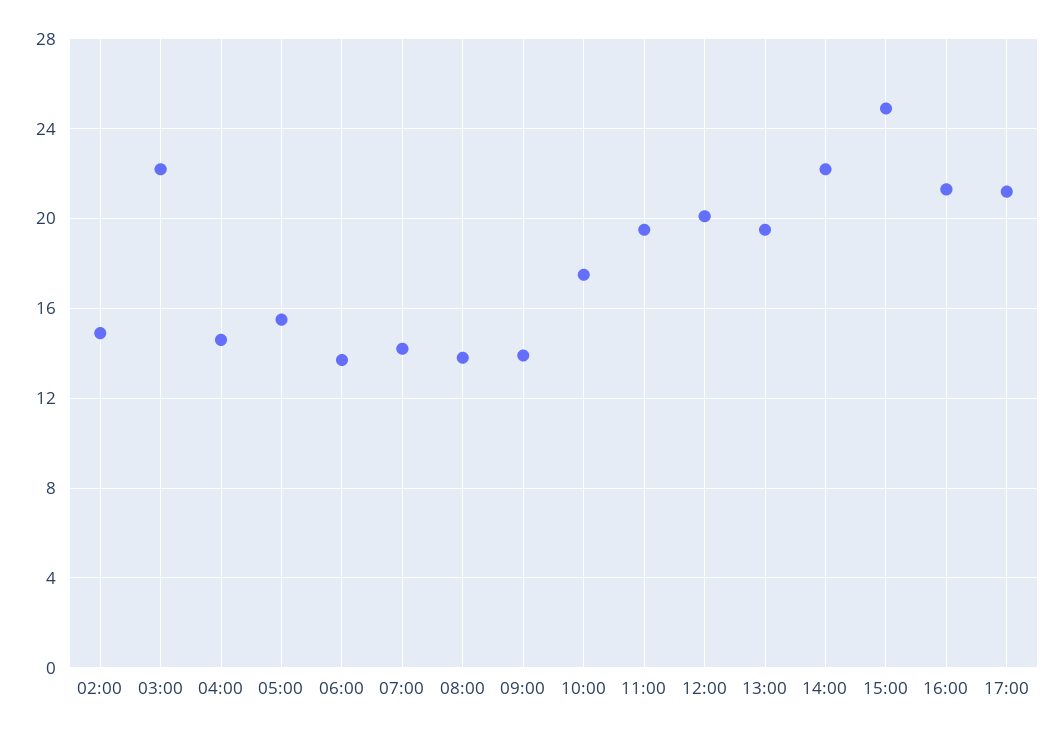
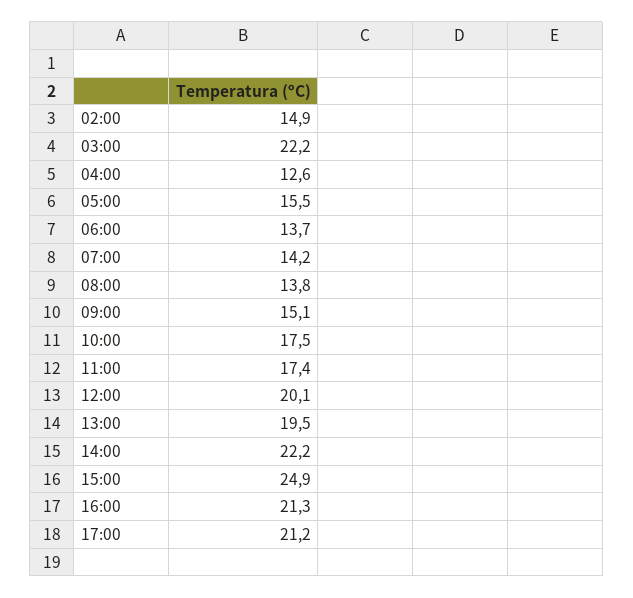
  {
    "02:00": 14.9,
    "03:00": 22.2,
-   "04:00": 14.5,
+   "04:00": 12.6,
    "05:00": 15.5,
    "06:00": 13.7,
    "07:00": 14.2,
    "08:00": 13.8,
-   "09:00": 14,
+   "09:00": 15.1,
    "10:00": 17.5,
-   "11:00": 19.5,
+   "11:00": 17.4,
    "12:00": 20.1,
    "13:00": 19.5,
    "14:00": 22.2,
    "15:00": 24.9,
    "16:00": 21.3,
    "17:00": 21.2
  }

